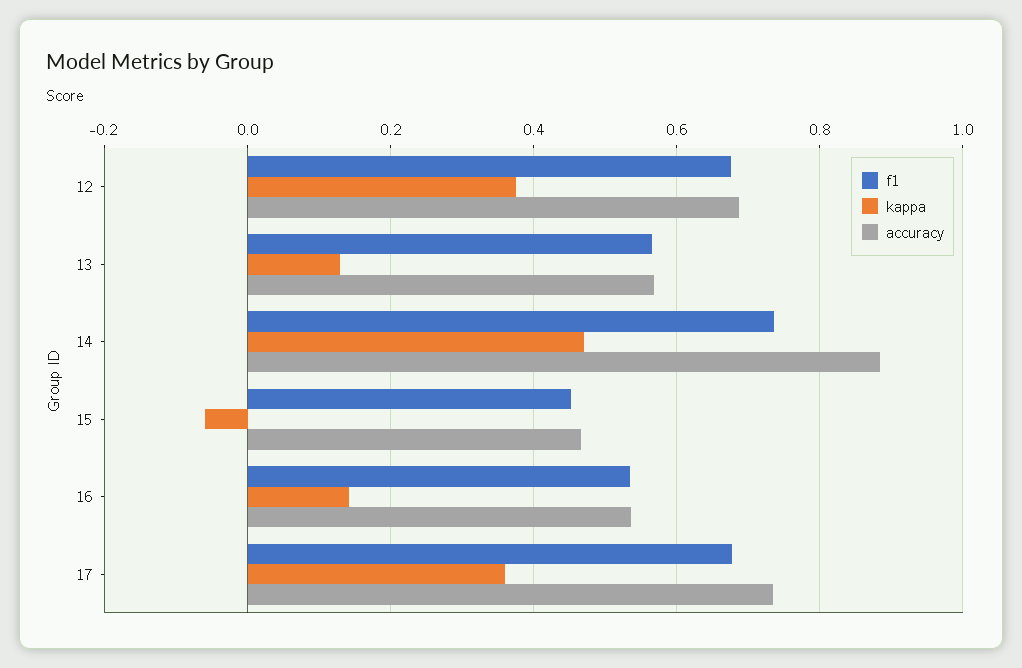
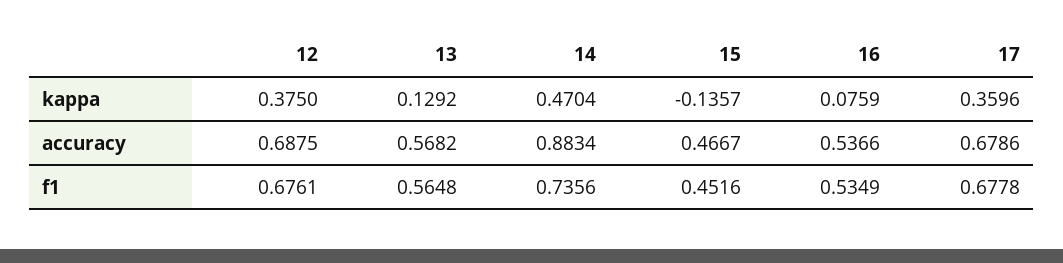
  {
    "f1": {
      "12": 0.6761,
      "13": 0.5648,
      "14": 0.7356,
      "15": 0.4516,
      "16": 0.5349,
      "17": 0.6778
    },
    "kappa": {
      "12": 0.375,
      "13": 0.1292,
      "14": 0.4704,
-     "15": -0.06,
+     "15": -0.1357,
-     "16": 0.14,
+     "16": 0.0759,
      "17": 0.3596
    },
    "accuracy": {
      "12": 0.6875,
      "13": 0.5682,
      "14": 0.8834,
      "15": 0.4667,
      "16": 0.5366,
-     "17": 0.74
+     "17": 0.6786
    }
  }

